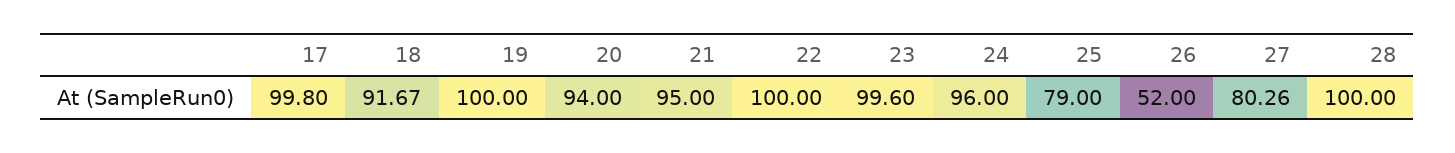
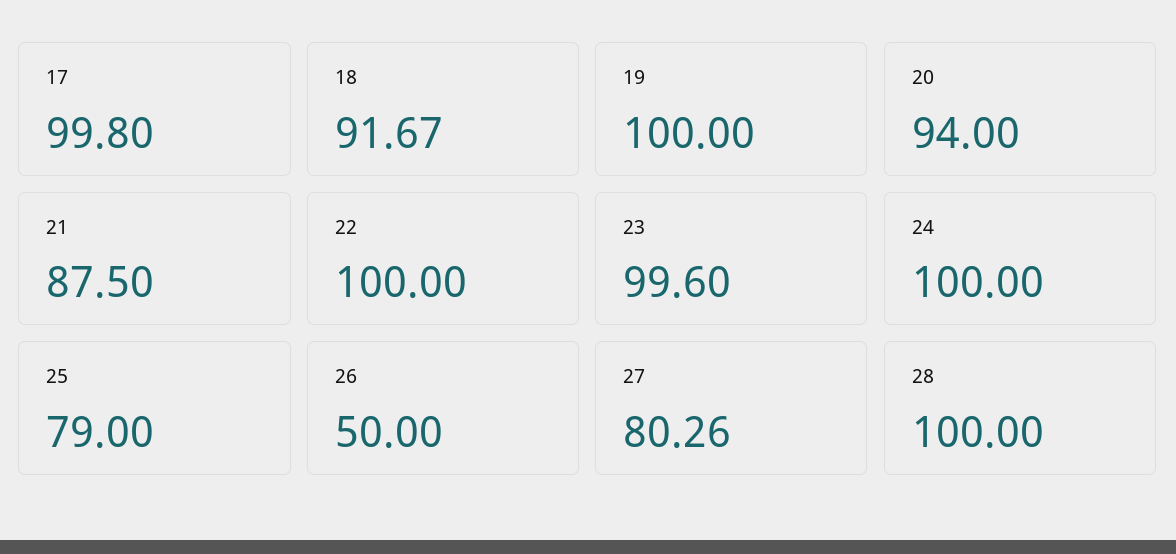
  {
    "17": 99.8,
    "18": 91.67,
    "19": 100,
    "20": 94,
-   "21": 95,
+   "21": 87.5,
    "22": 100,
    "23": 99.6,
-   "24": 96,
+   "24": 100,
    "25": 79,
-   "26": 52,
+   "26": 50,
    "27": 80.26,
    "28": 100
  }

